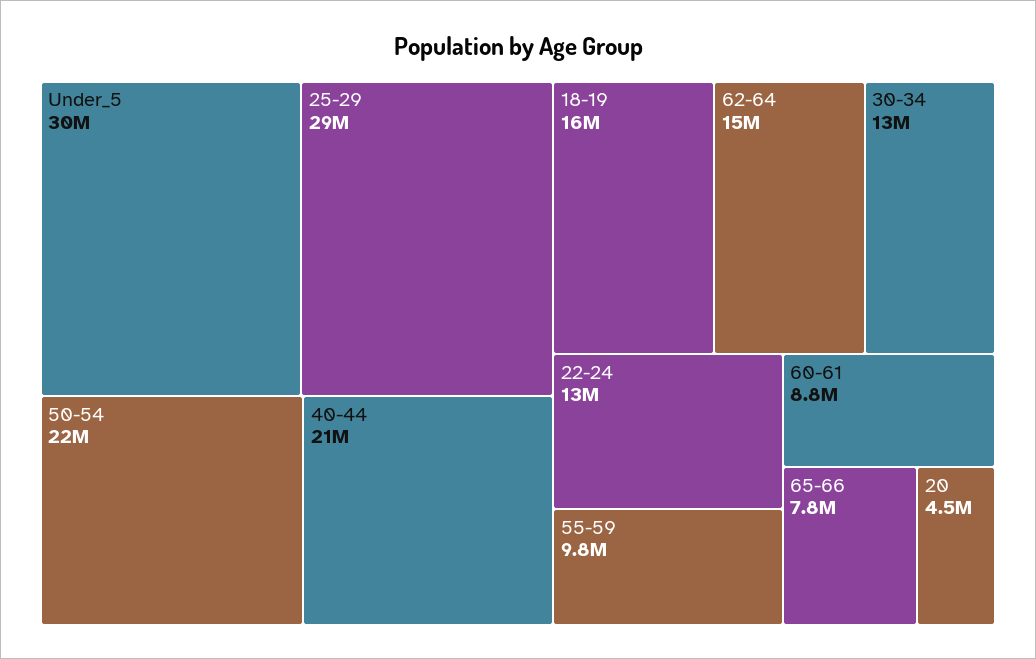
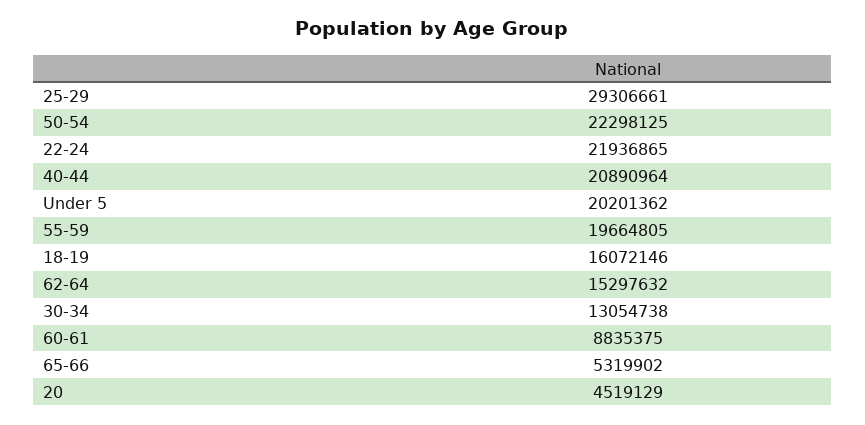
  {
-   "Under_5": 30000000,
+   "Under_5": 20201362,
    "25-29": 29306661,
    "50-54": 22298125,
    "40-44": 20890964,
    "18-19": 16072146,
    "62-64": 15297632,
    "30-34": 13054738,
-   "22-24": 13000000,
+   "22-24": 21936865,
-   "55-59": 9800000,
+   "55-59": 19664805,
    "60-61": 8835375,
-   "65-66": 7800000,
+   "65-66": 5319902,
    "20": 4519129
  }

